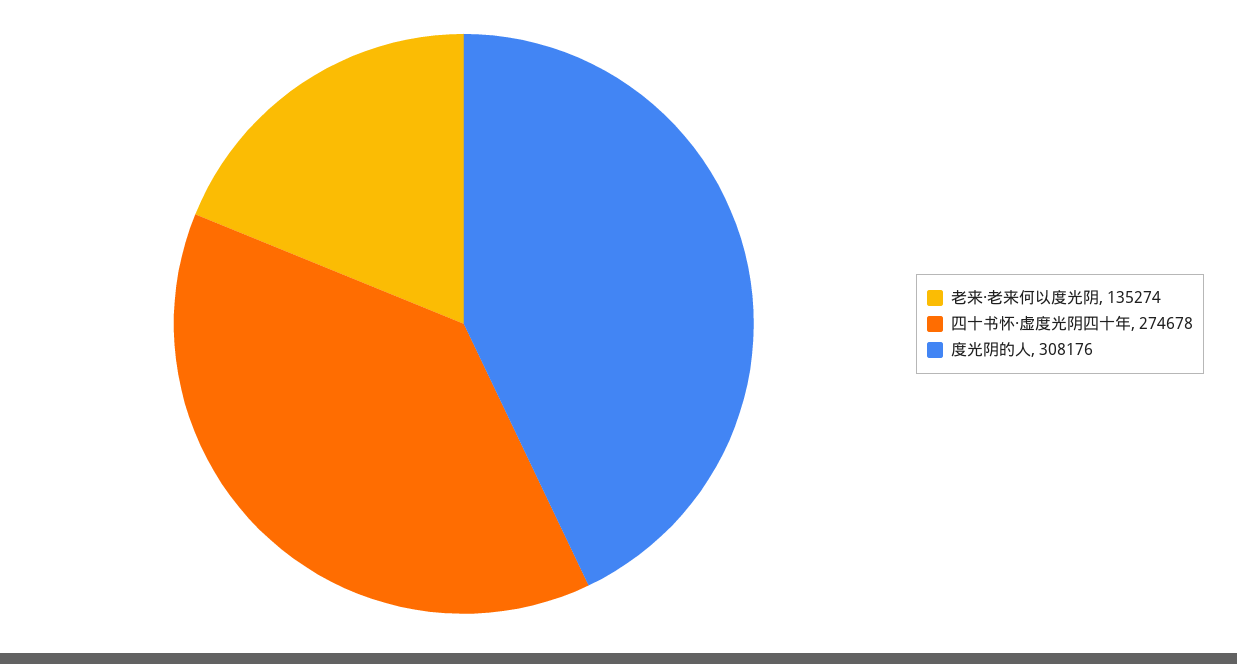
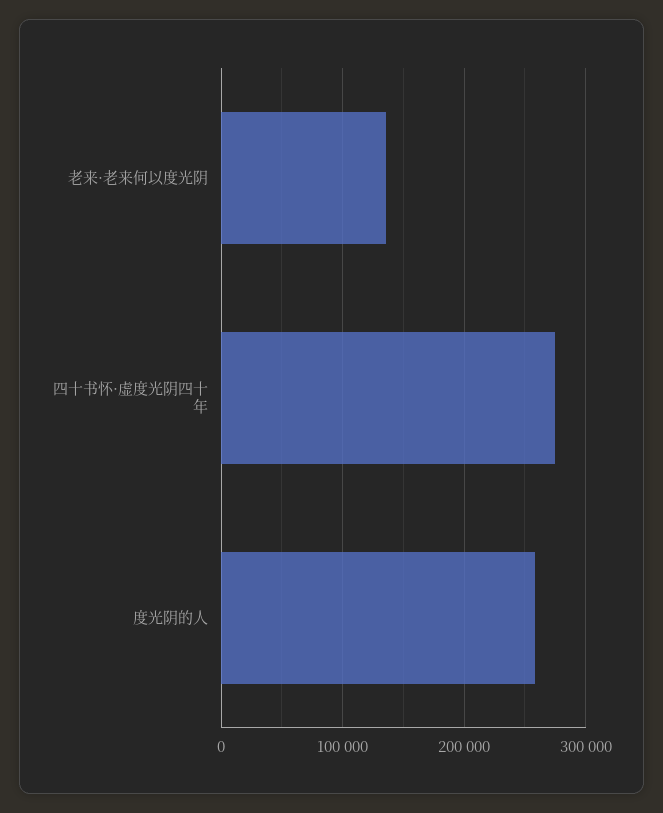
  {
    "老来·老来何以度光阴": 135274,
    "四十书怀·虚度光阴四十年": 274678,
-   "度光阴的人": 308176
+   "度光阴的人": 260000
  }

